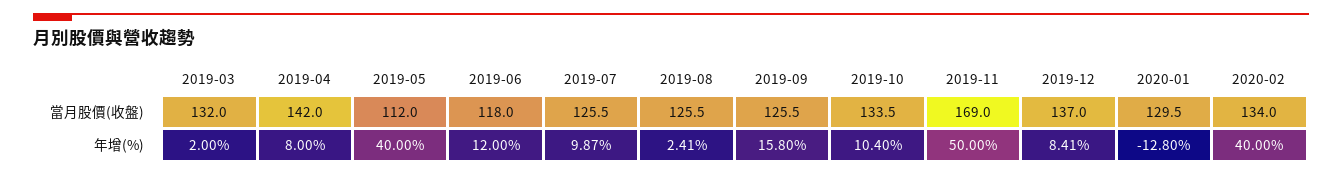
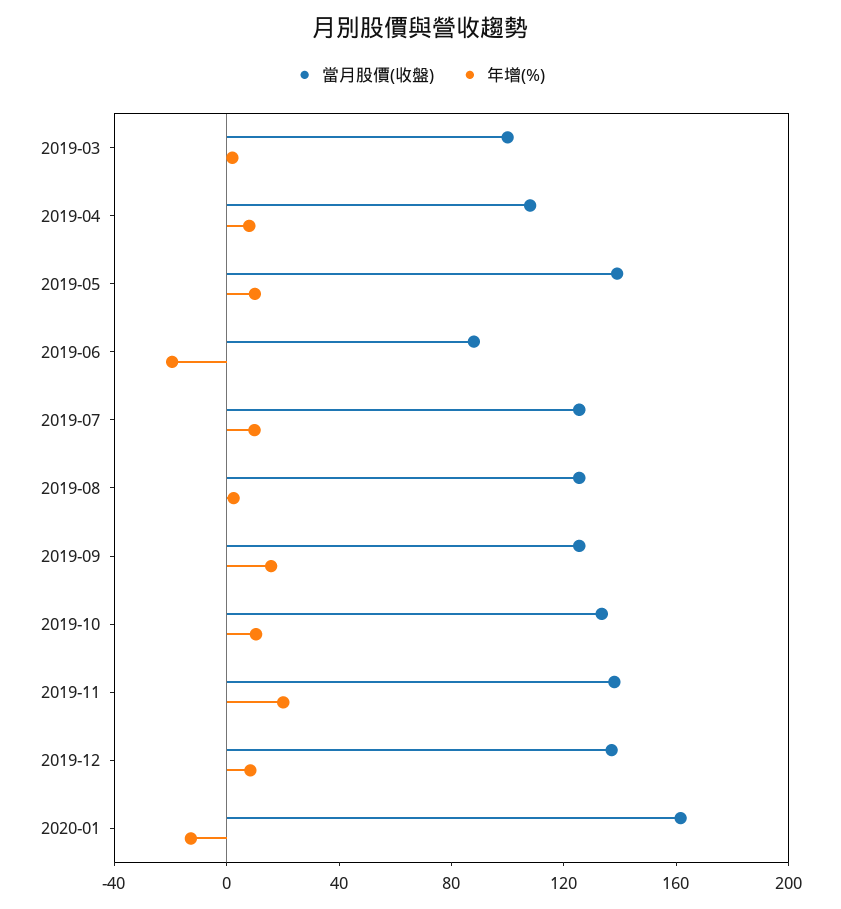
  {
    "當月股價(收盤)": {
-     "2019-03": 132,
+     "2019-03": 100,
-     "2019-04": 142,
+     "2019-04": 110,
-     "2019-05": 112,
+     "2019-05": 140,
-     "2019-06": 118,
+     "2019-06": 90,
      "2019-07": 125.5,
      "2019-08": 125.5,
      "2019-09": 125.5,
      "2019-10": 133.5,
-     "2019-11": 169,
+     "2019-11": 140,
      "2019-12": 137,
-     "2020-01": 129.5,
+     "2020-01": 160
-     "2020-02": 134
    },
    "年增(%)": {
      "2019-03": 2,
      "2019-04": 8,
-     "2019-05": 40,
+     "2019-05": 10,
-     "2019-06": 12,
+     "2019-06": -20,
      "2019-07": 9.87,
      "2019-08": 2.41,
      "2019-09": 15.8,
      "2019-10": 10.4,
-     "2019-11": 50,
+     "2019-11": 20,
      "2019-12": 8.41,
-     "2020-01": -12.8,
+     "2020-01": -12.8
-     "2020-02": 40
    }
  }

